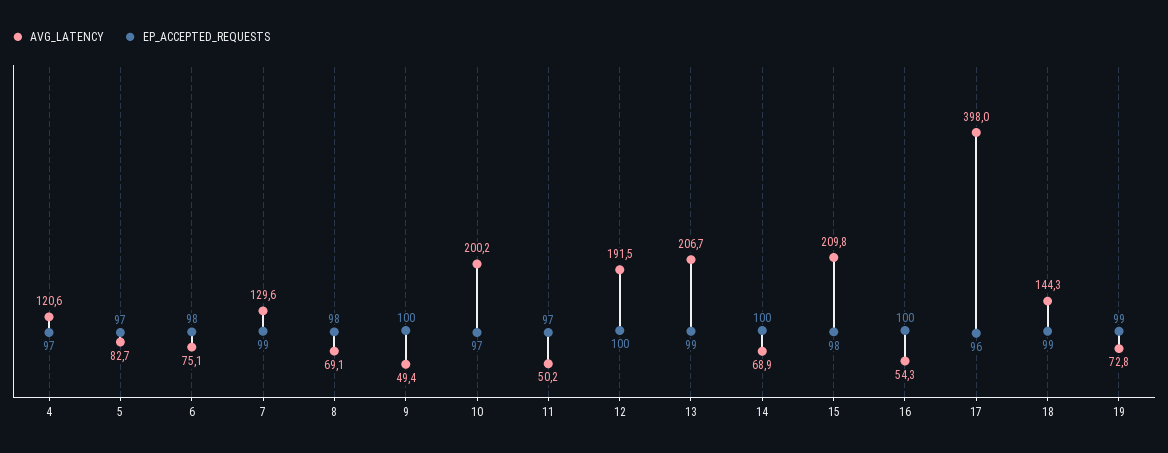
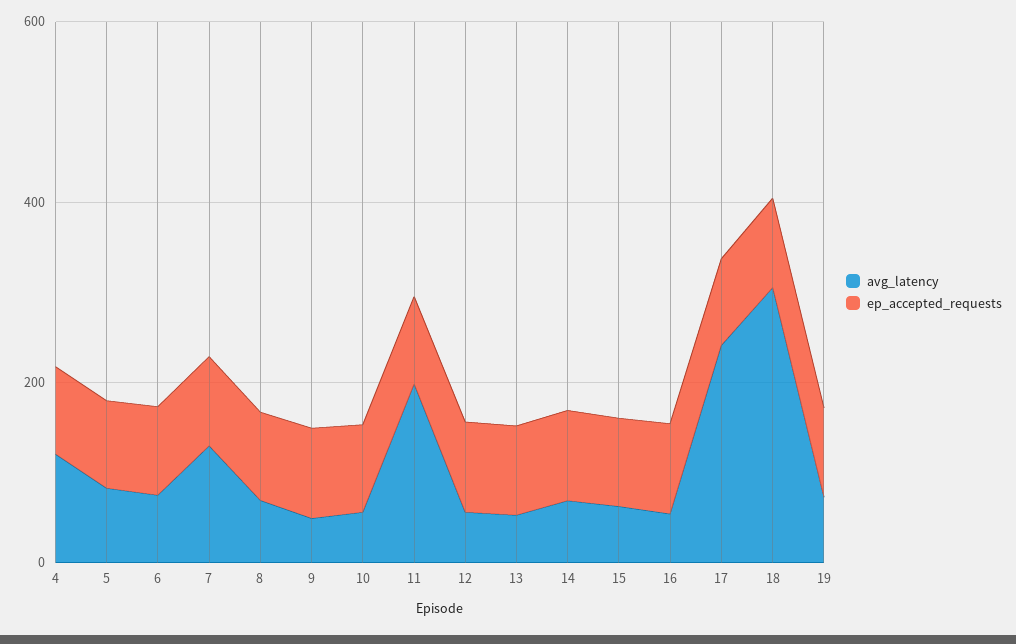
  {
    "AVG_LATENCY": {
      "4": 120.6,
      "5": 82.7,
      "6": 75.1,
      "7": 129.6,
      "8": 69.1,
      "9": 49.4,
-     "10": 200.2,
+     "10": 50,
-     "11": 50.2,
+     "11": 200,
-     "12": 191.5,
+     "12": 50,
-     "13": 206.7,
+     "13": 50,
      "14": 68.9,
-     "15": 209.8,
+     "15": 50,
      "16": 54.3,
-     "17": 398,
+     "17": 250,
-     "18": 144.3,
+     "18": 300,
      "19": 72.8
    },
    "EP_ACCEPTED_REQUESTS": {
      "4": 97,
      "5": 97,
      "6": 98,
      "7": 99,
      "8": 98,
      "9": 100,
      "10": 97,
      "11": 97,
      "12": 100,
      "13": 99,
      "14": 100,
      "15": 98,
      "16": 100,
      "17": 96,
      "18": 99,
      "19": 99
    }
  }

